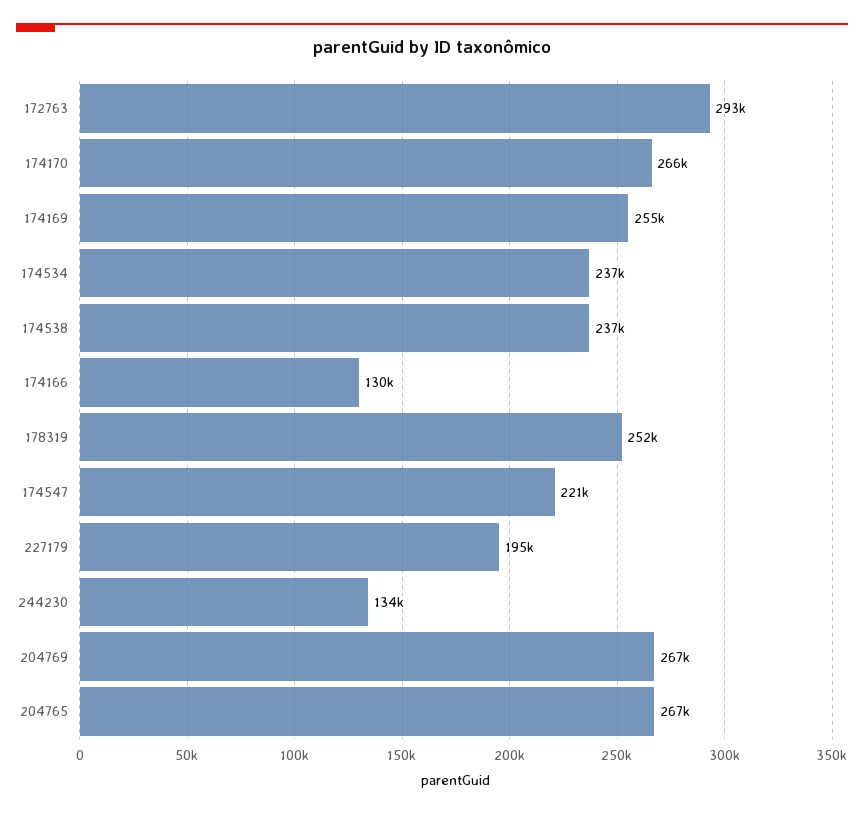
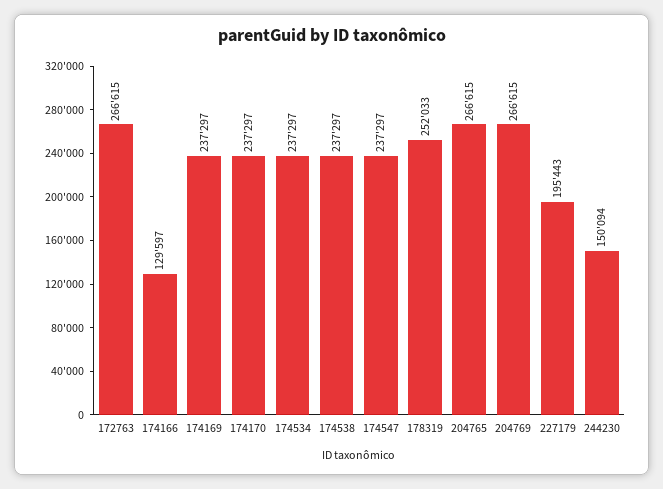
  {
-   "172763": 293000,
+   "172763": 266615,
-   "174170": 266000,
+   "174170": 237297,
-   "174169": 255000,
+   "174169": 237297,
    "174534": 237297,
    "174538": 237297,
    "174166": 129597,
    "178319": 252033,
-   "174547": 221000,
+   "174547": 237297,
    "227179": 195443,
-   "244230": 134000,
+   "244230": 150094,
    "204769": 266615,
    "204765": 266615
  }

